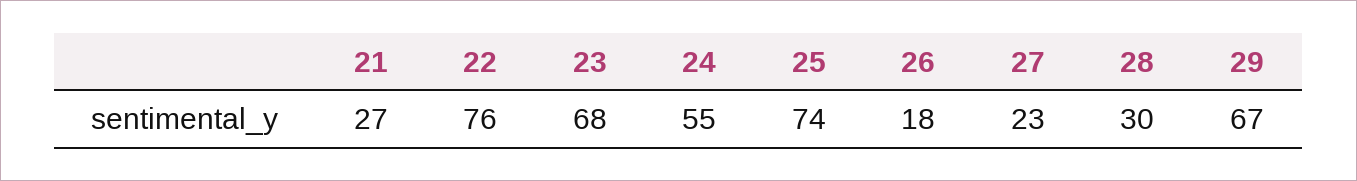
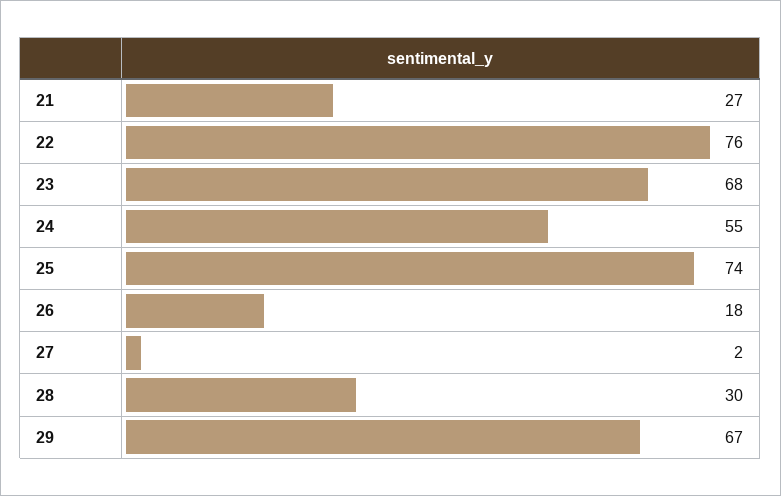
  {
    "21": 27,
    "22": 76,
    "23": 68,
    "24": 55,
    "25": 74,
    "26": 18,
-   "27": 23,
+   "27": 2,
    "28": 30,
    "29": 67
  }

